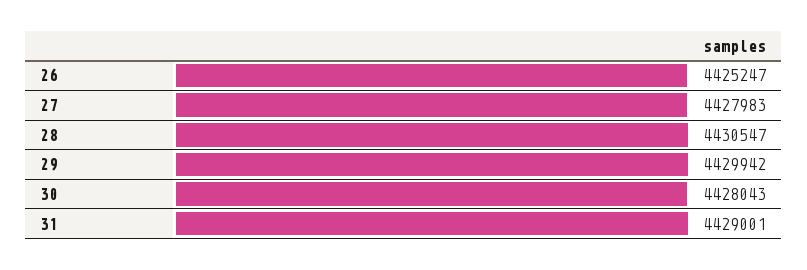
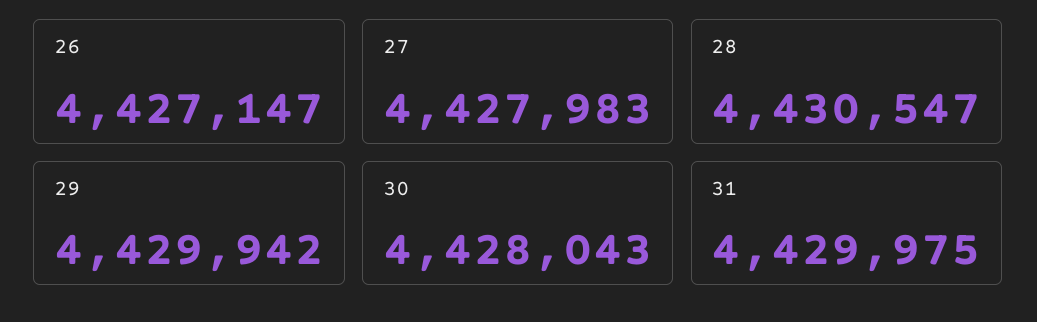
  {
-   "26": 4425247,
+   "26": 4427147,
    "27": 4427983,
    "28": 4430547,
    "29": 4429942,
    "30": 4428043,
-   "31": 4429001
+   "31": 4429975
  }

